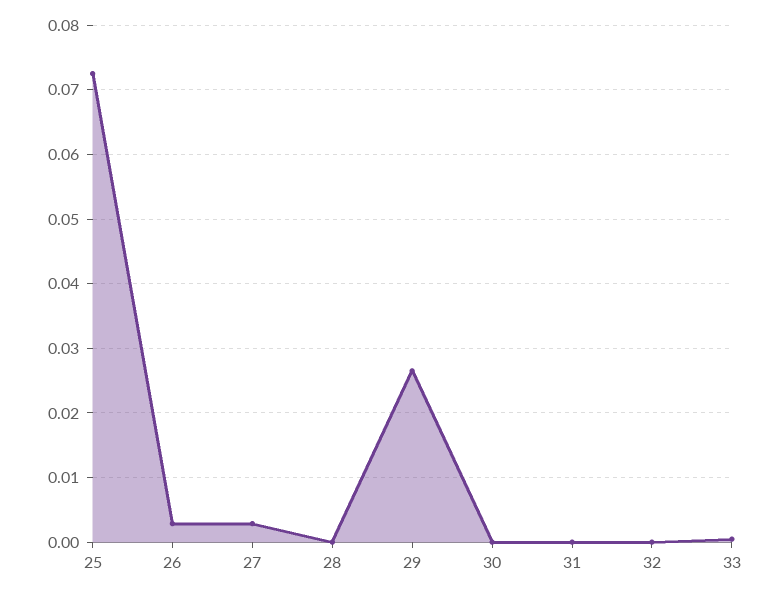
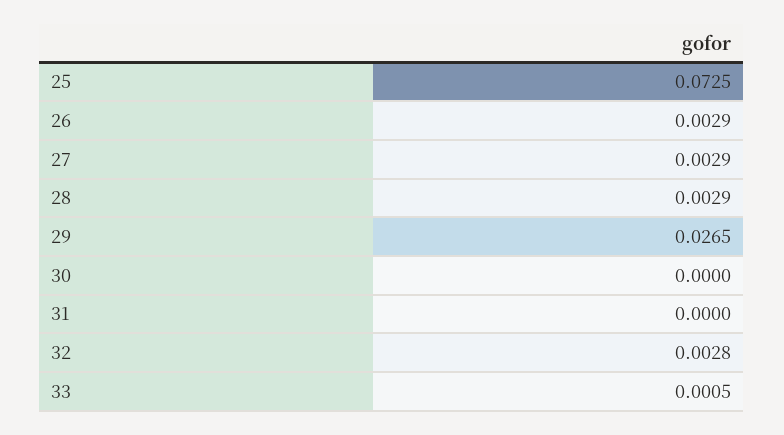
  {
    "25": 0.0725,
    "26": 0.0029,
    "27": 0.0029,
-   "28": 0,
+   "28": 0.0029,
    "29": 0.0265,
    "30": 0,
    "31": 0,
-   "32": 0,
+   "32": 0.0028,
    "33": 0.0005
  }

